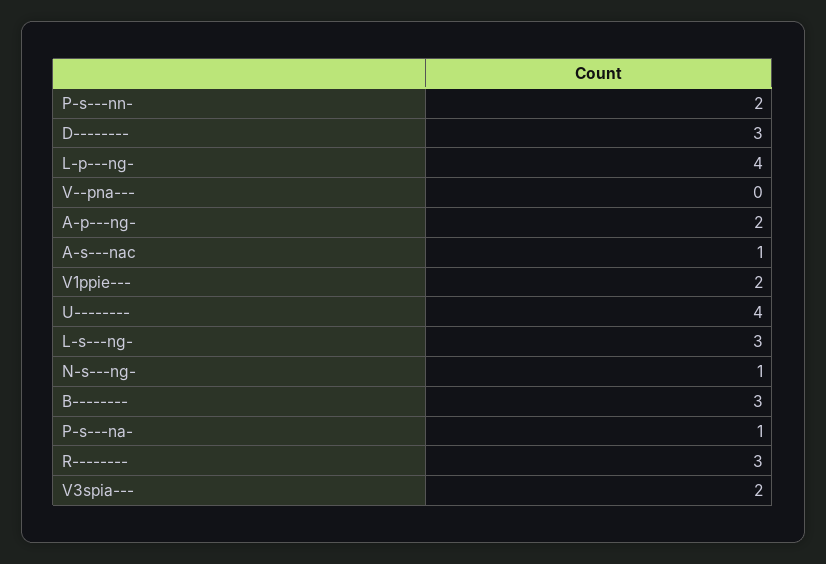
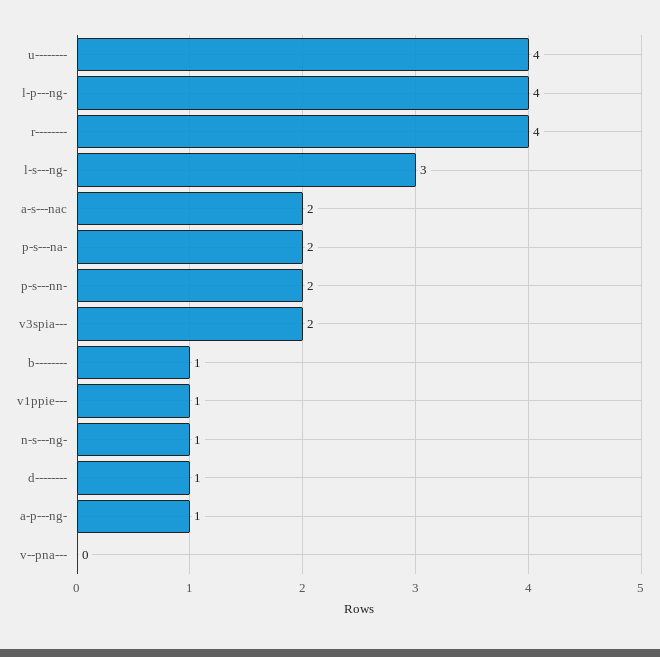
  {
    "P-s---nn-": 2,
-   "D--------": 3,
+   "D--------": 1,
    "L-p---ng-": 4,
    "V--pna---": 0,
-   "A-p---ng-": 2,
+   "A-p---ng-": 1,
-   "A-s---nac": 1,
+   "A-s---nac": 2,
-   "V1ppie---": 2,
+   "V1ppie---": 1,
    "U--------": 4,
    "L-s---ng-": 3,
    "N-s---ng-": 1,
-   "B--------": 3,
+   "B--------": 1,
-   "P-s---na-": 1,
+   "P-s---na-": 2,
-   "R--------": 3,
+   "R--------": 4,
    "V3spia---": 2
  }

